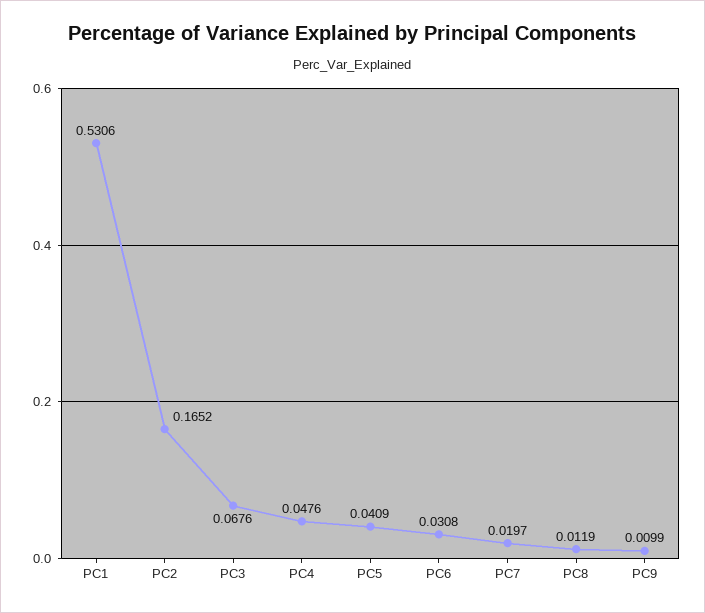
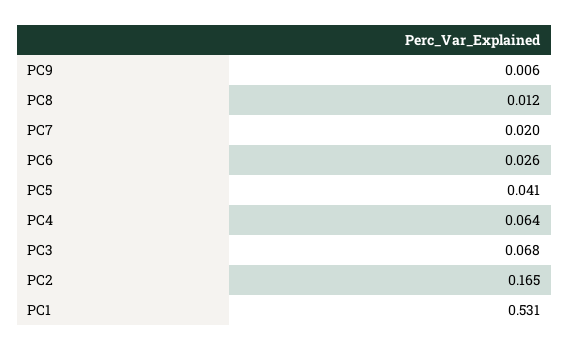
  {
    "PC1": 0.5306,
    "PC2": 0.1652,
    "PC3": 0.0676,
-   "PC4": 0.0476,
+   "PC4": 0.064,
    "PC5": 0.0409,
-   "PC6": 0.0308,
+   "PC6": 0.026,
    "PC7": 0.0197,
    "PC8": 0.0119,
-   "PC9": 0.0099
+   "PC9": 0.006
  }

